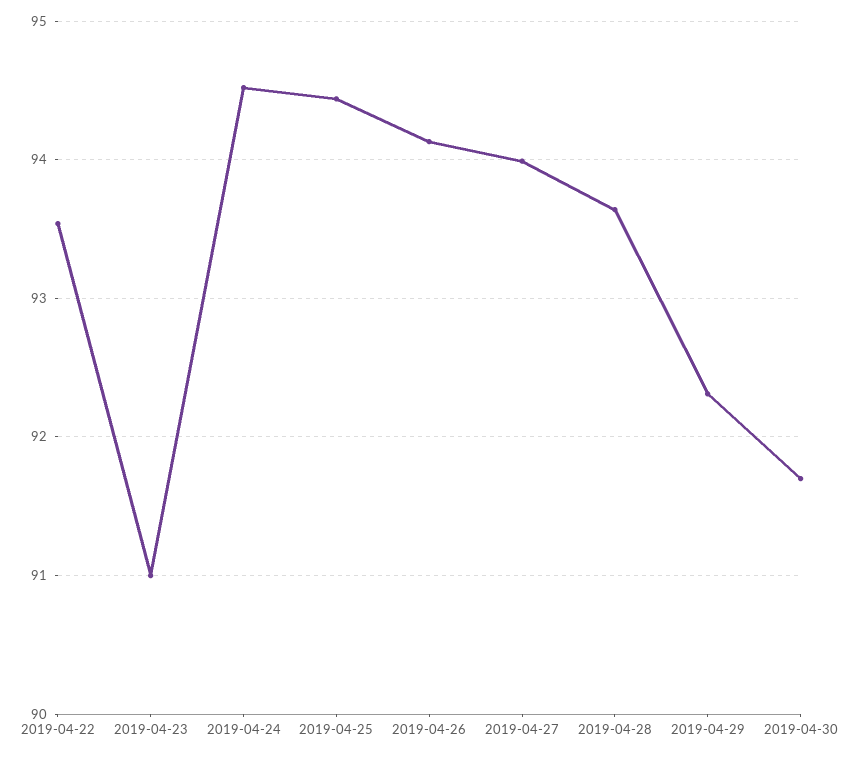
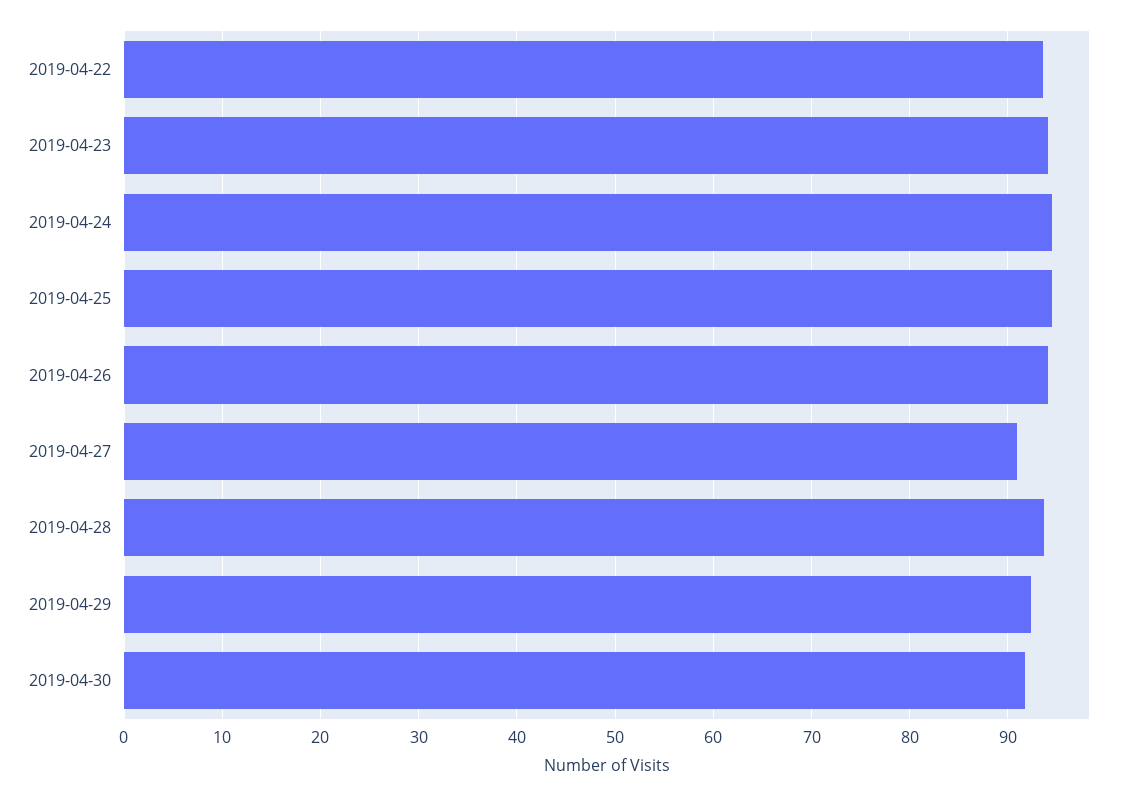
  {
    "2019-04-22": 93.5,
-   "2019-04-23": 91,
+   "2019-04-23": 94,
    "2019-04-24": 94.5,
    "2019-04-25": 94.4,
    "2019-04-26": 94.1,
-   "2019-04-27": 94,
+   "2019-04-27": 91,
    "2019-04-28": 93.6,
    "2019-04-29": 92.3,
    "2019-04-30": 91.7
  }

